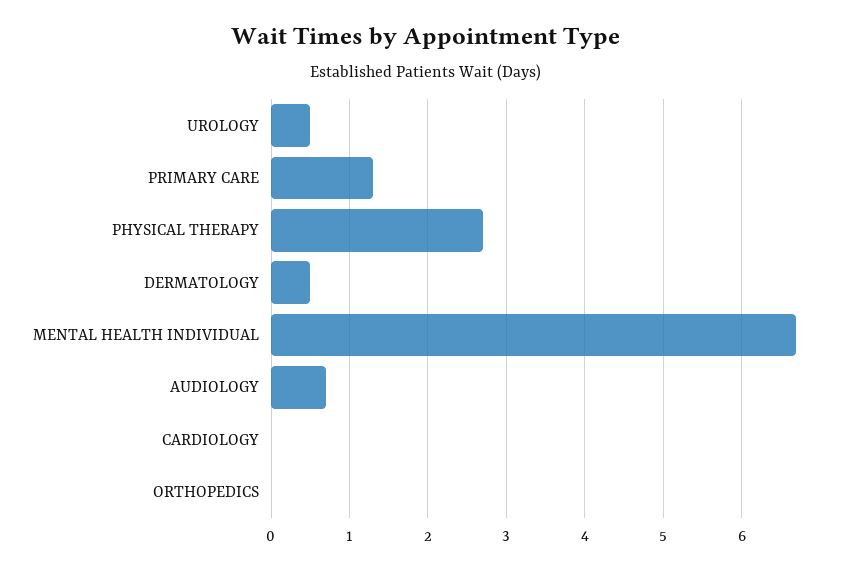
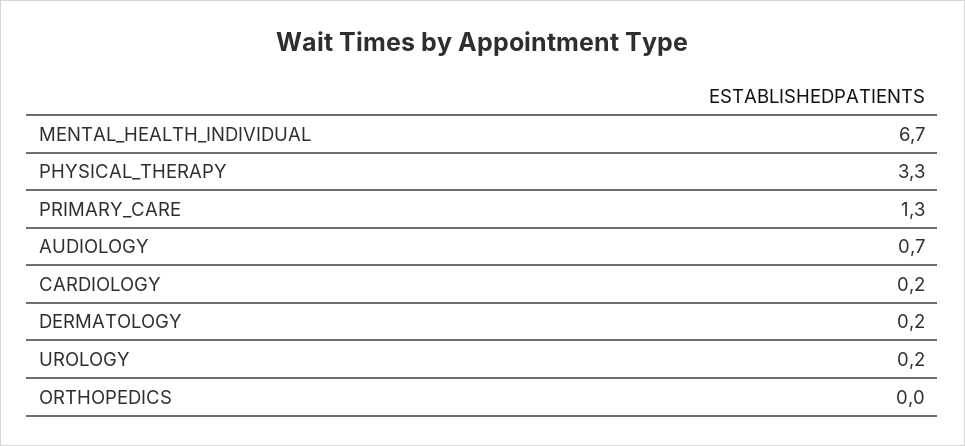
  {
-   "UROLOGY": 0.5,
+   "UROLOGY": 0.2,
    "PRIMARY CARE": 1.3,
-   "PHYSICAL THERAPY": 2.7,
+   "PHYSICAL THERAPY": 3.3,
-   "DERMATOLOGY": 0.5,
+   "DERMATOLOGY": 0.2,
    "MENTAL HEALTH INDIVIDUAL": 6.7,
    "AUDIOLOGY": 0.7,
-   "CARDIOLOGY": 0,
+   "CARDIOLOGY": 0.2,
    "ORTHOPEDICS": 0
  }

